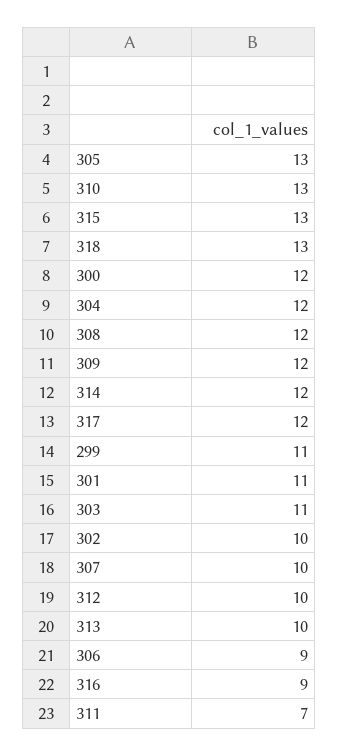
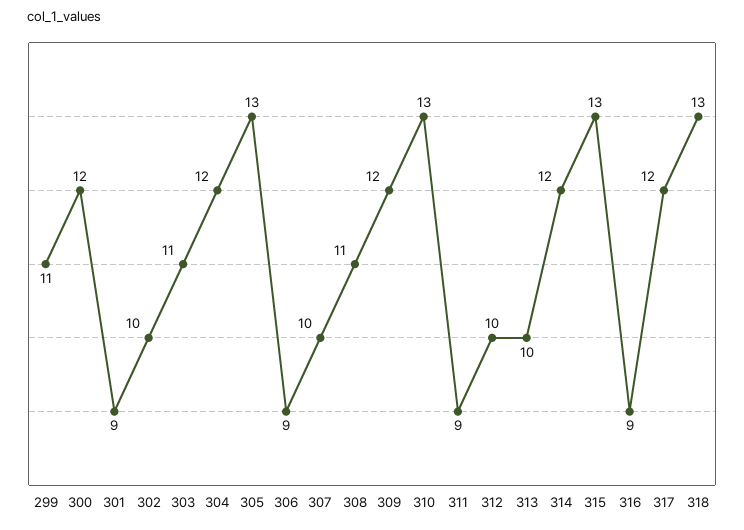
  {
    "305": 13,
    "310": 13,
    "315": 13,
    "318": 13,
    "300": 12,
    "304": 12,
-   "308": 12,
+   "308": 11,
    "309": 12,
    "314": 12,
    "317": 12,
    "299": 11,
-   "301": 11,
+   "301": 9,
    "303": 11,
    "302": 10,
    "307": 10,
    "312": 10,
    "313": 10,
    "306": 9,
    "316": 9,
-   "311": 7
+   "311": 9
  }

